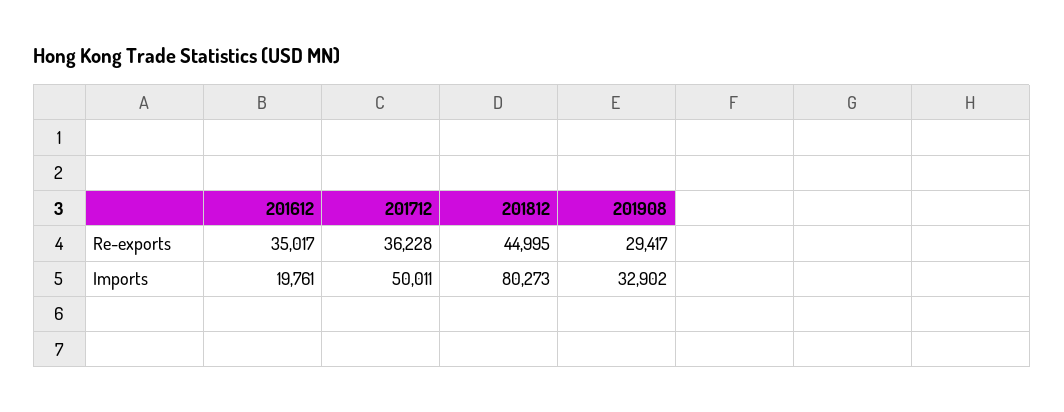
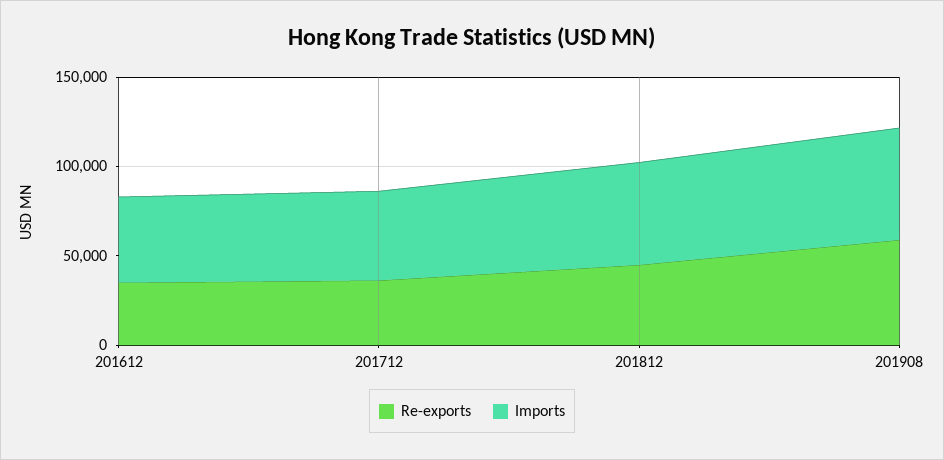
  {
    "Re-exports": {
      "201612": 35017,
      "201712": 36228,
      "201812": 44995,
-     "201908": 29417
+     "201908": 60000
    },
    "Imports": {
-     "201612": 19761,
+     "201612": 50000,
      "201712": 50011,
-     "201812": 80273,
+     "201812": 60000,
-     "201908": 32902
+     "201908": 60000
    }
  }

